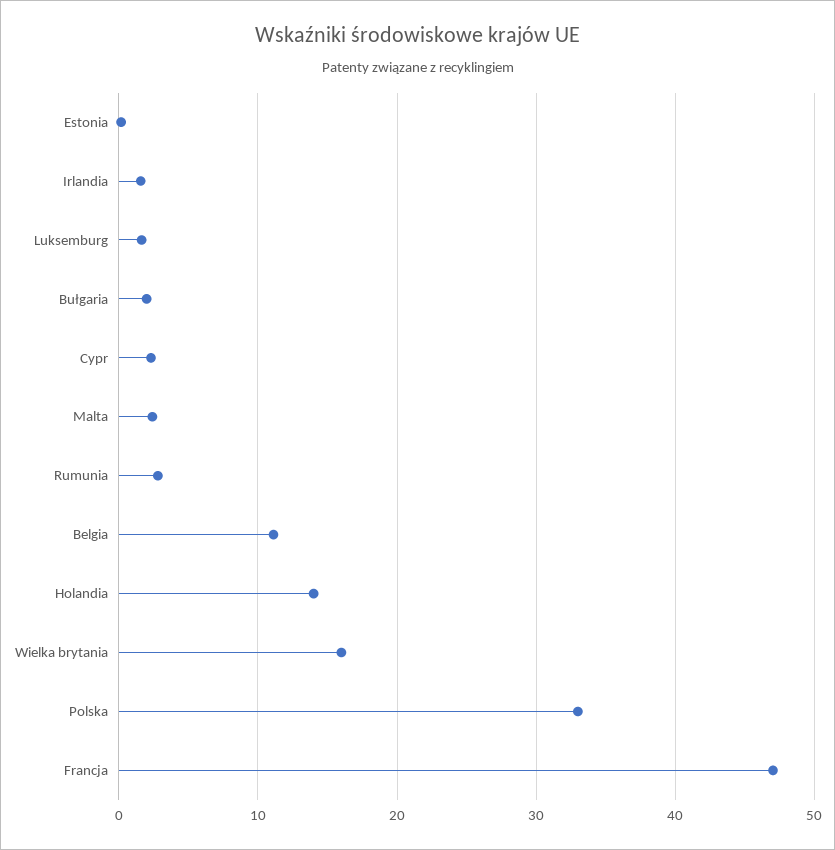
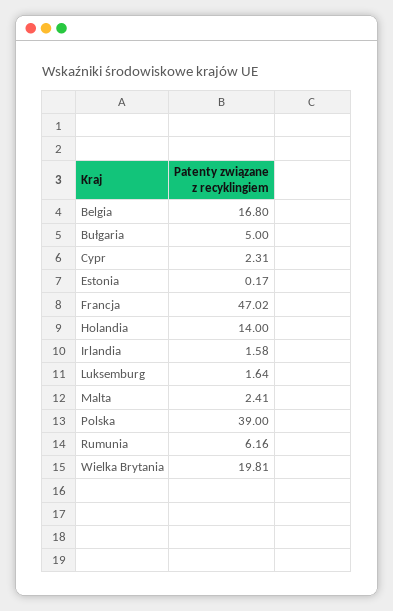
  {
    "Estonia": 0.17,
    "Irlandia": 1.58,
    "Luksemburg": 1.64,
-   "Bułgaria": 2,
+   "Bułgaria": 5,
    "Cypr": 2.31,
    "Malta": 2.41,
-   "Rumunia": 3,
+   "Rumunia": 6.16,
-   "Belgia": 11,
+   "Belgia": 16.8,
    "Holandia": 14,
-   "Wielka brytania": 16,
+   "Wielka brytania": 19.81,
-   "Polska": 33,
+   "Polska": 39,
    "Francja": 47.02
  }

